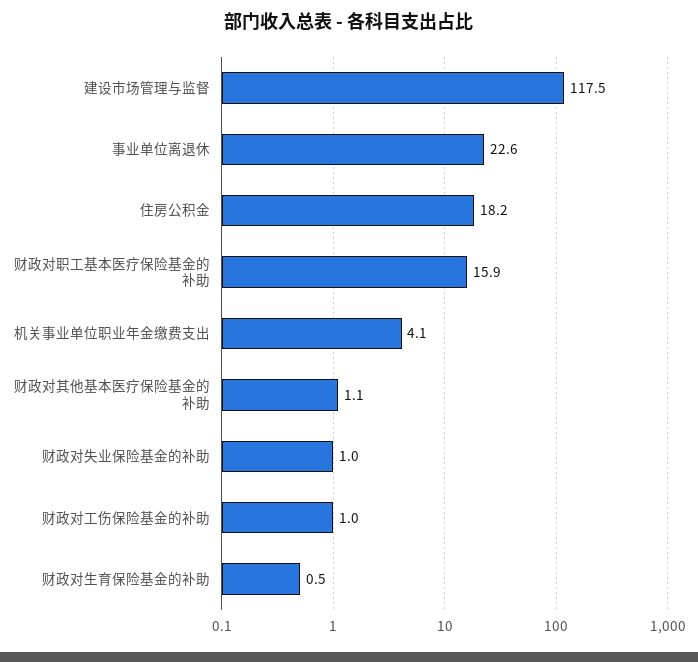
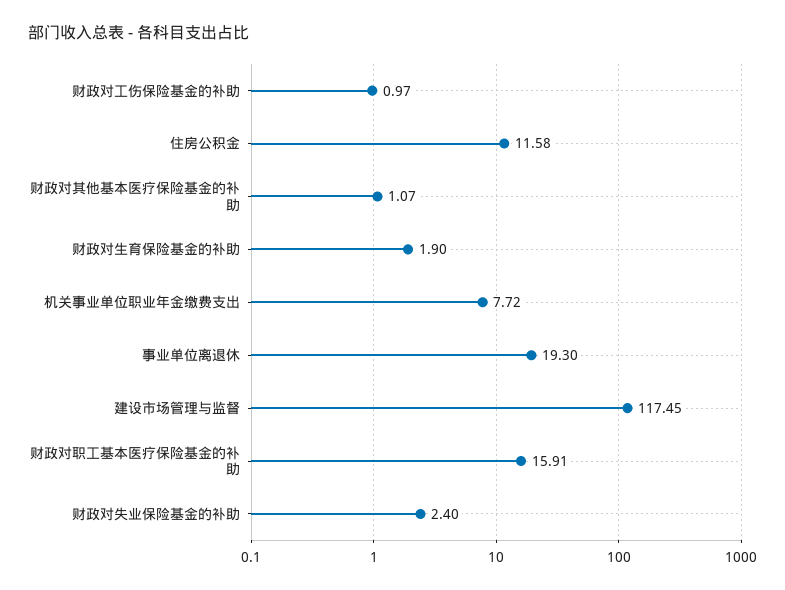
  {
    "建设市场管理与监督": 117.45,
-   "事业单位离退休": 22.6,
+   "事业单位离退休": 19.3,
-   "住房公积金": 18.2,
+   "住房公积金": 11.58,
    "财政对职工基本医疗保险基金的补助": 15.91,
-   "机关事业单位职业年金缴费支出": 4.1,
+   "机关事业单位职业年金缴费支出": 7.72,
    "财政对其他基本医疗保险基金的补助": 1.07,
-   "财政对失业保险基金的补助": 1,
+   "财政对失业保险基金的补助": 2.4,
    "财政对工伤保险基金的补助": 0.97,
-   "财政对生育保险基金的补助": 0.5
+   "财政对生育保险基金的补助": 1.9
  }

